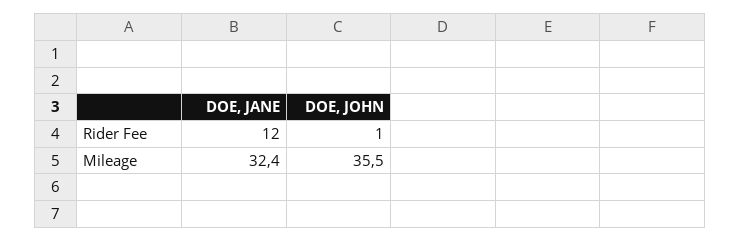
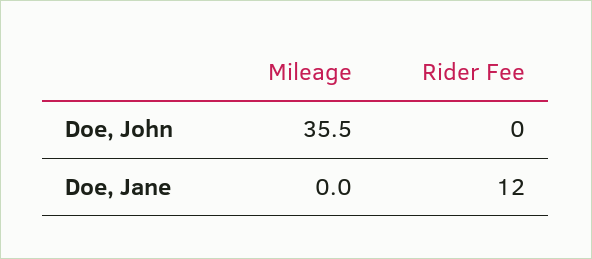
  {
    "DOE, JANE": {
      "Rider Fee": 12,
-     "Mileage": 32.4
+     "Mileage": 0
    },
    "DOE, JOHN": {
-     "Rider Fee": 1,
+     "Rider Fee": 0,
      "Mileage": 35.5
    }
  }

